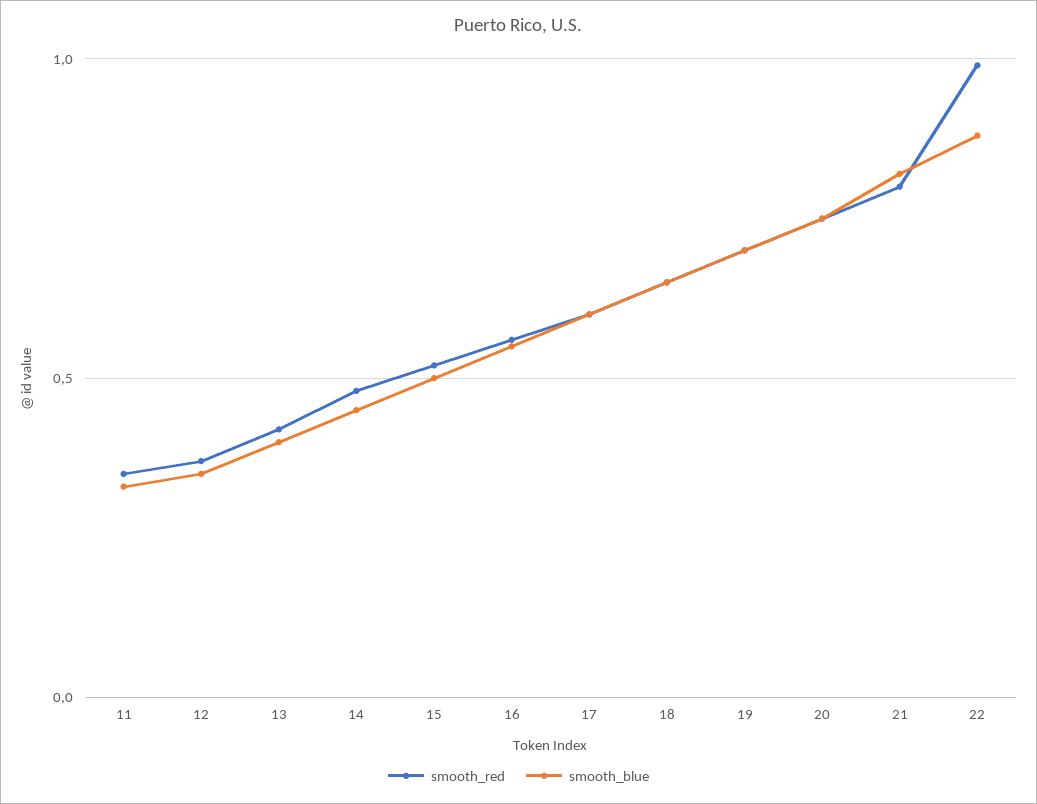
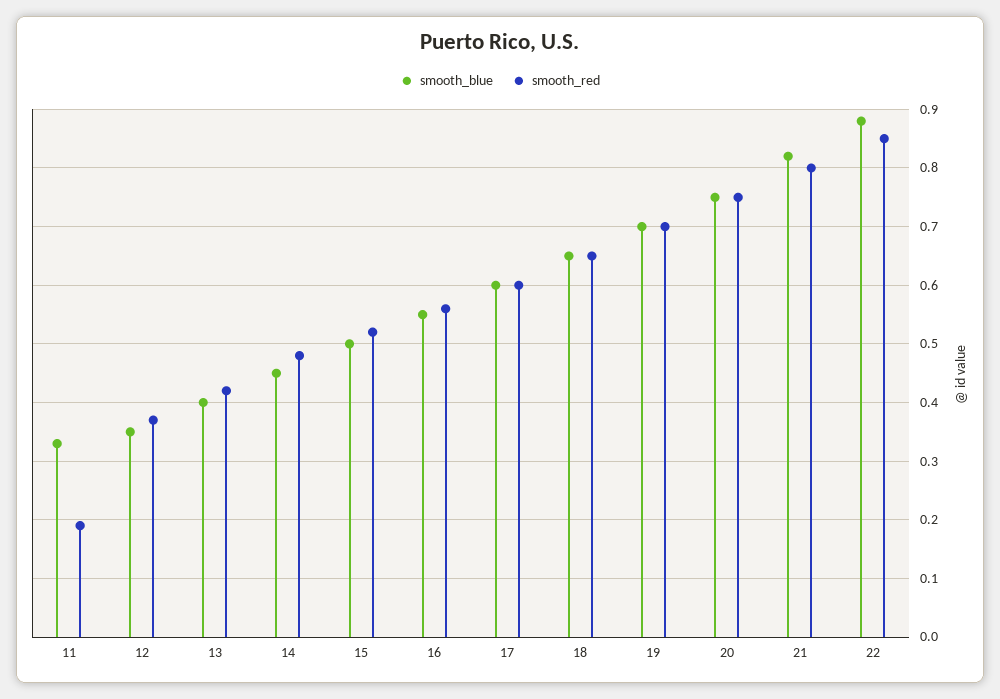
  {
    "smooth_red": {
-     "11": 0.35,
+     "11": 0.2,
      "12": 0.35,
      "13": 0.4,
      "14": 0.5,
      "15": 0.5,
      "16": 0.55,
      "17": 0.6,
      "18": 0.65,
      "19": 0.7,
      "20": 0.75,
      "21": 0.8,
-     "22": 1
+     "22": 0.85
    },
    "smooth_blue": {
      "11": 0.35,
      "12": 0.35,
      "13": 0.4,
      "14": 0.45,
      "15": 0.5,
      "16": 0.55,
      "17": 0.6,
      "18": 0.65,
      "19": 0.7,
      "20": 0.75,
      "21": 0.8,
      "22": 0.9
    }
  }

